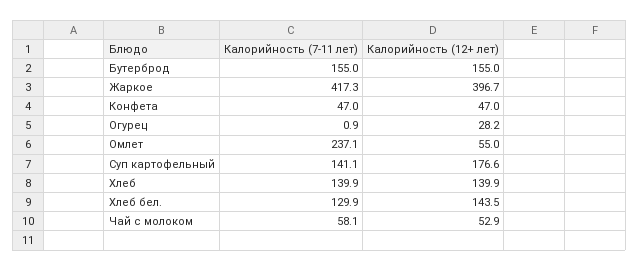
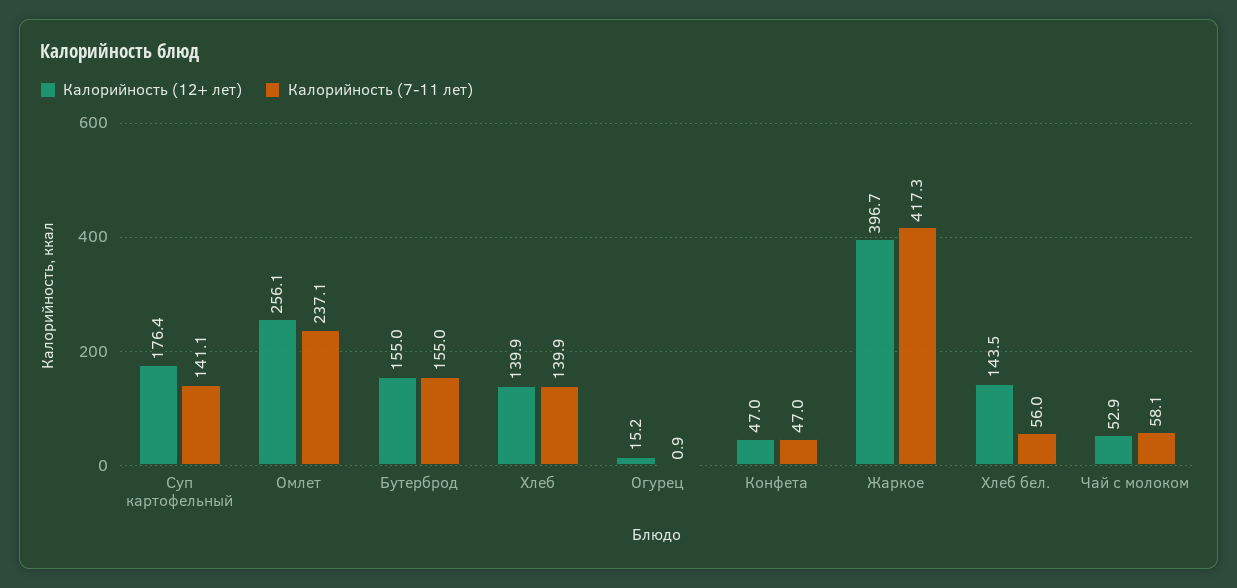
  {
    "Калорийность (7-11 лет)": {
      "Бутерброд": 155,
      "Жаркое": 417.3,
      "Конфета": 47,
      "Огурец": 0.9,
      "Омлет": 237.1,
      "Суп картофельный": 141.1,
      "Хлеб": 139.9,
-     "Хлеб бел.": 129.9,
+     "Хлеб бел.": 56,
      "Чай с молоком": 58.1
    },
    "Калорийность (12+ лет)": {
      "Бутерброд": 155,
      "Жаркое": 396.7,
      "Конфета": 47,
-     "Огурец": 28.2,
+     "Огурец": 15.2,
-     "Омлет": 55,
+     "Омлет": 256.1,
-     "Суп картофельный": 176.6,
+     "Суп картофельный": 176.4,
      "Хлеб": 139.9,
      "Хлеб бел.": 143.5,
      "Чай с молоком": 52.9
    }
  }

